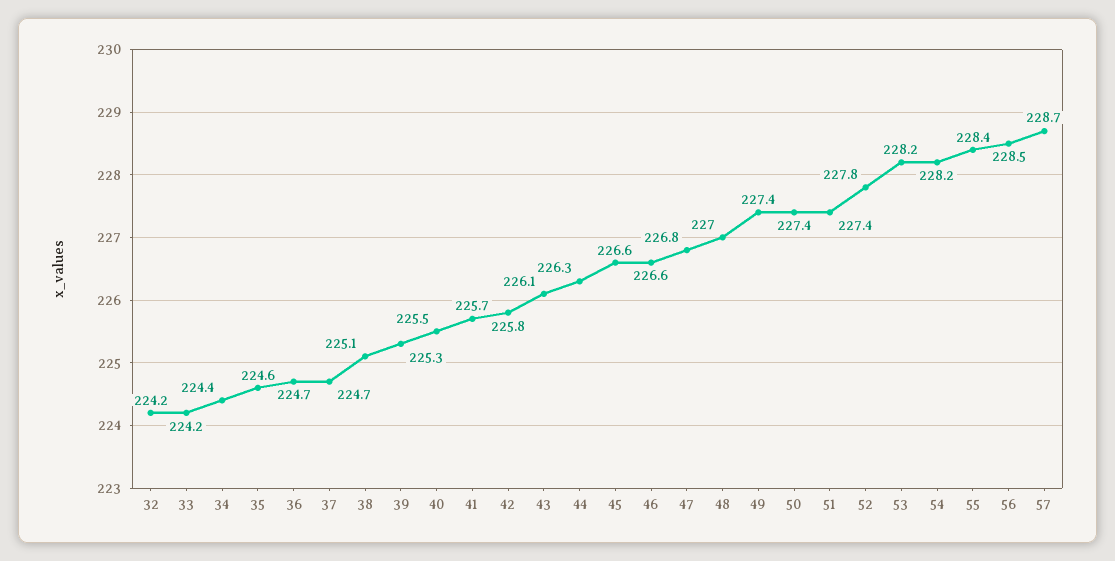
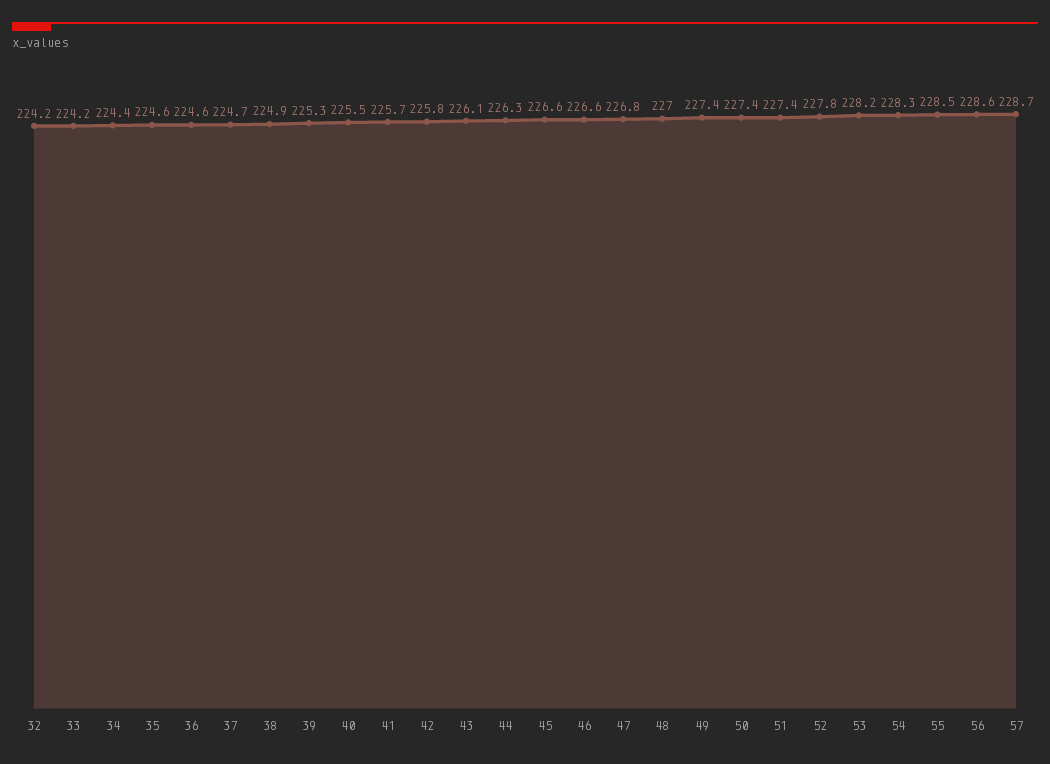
  {
    "32": 224.2,
    "33": 224.2,
    "34": 224.4,
    "35": 224.6,
-   "36": 224.7,
+   "36": 224.6,
    "37": 224.7,
-   "38": 225.1,
+   "38": 224.9,
    "39": 225.3,
    "40": 225.5,
    "41": 225.7,
    "42": 225.8,
    "43": 226.1,
    "44": 226.3,
    "45": 226.6,
    "46": 226.6,
    "47": 226.8,
    "48": 227,
    "49": 227.4,
    "50": 227.4,
    "51": 227.4,
    "52": 227.8,
    "53": 228.2,
-   "54": 228.2,
+   "54": 228.3,
-   "55": 228.4,
+   "55": 228.5,
-   "56": 228.5,
+   "56": 228.6,
    "57": 228.7
  }

